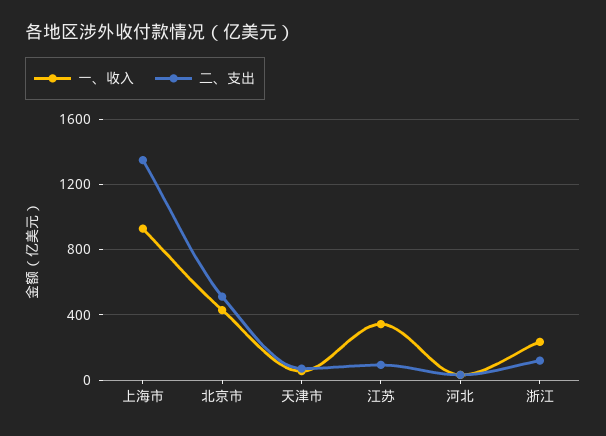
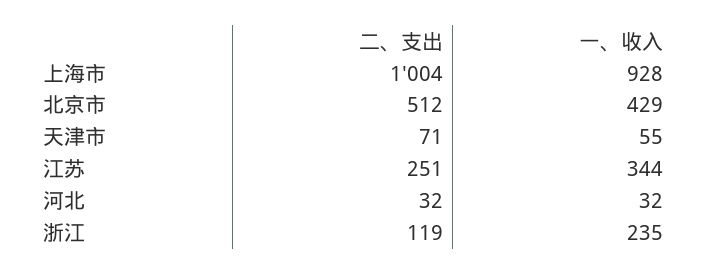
  {
    "一、收入": {
      "上海市": 928,
      "北京市": 429,
      "天津市": 55,
      "江苏": 344,
      "河北": 32,
      "浙江": 235
    },
    "二、支出": {
-     "上海市": 1350,
+     "上海市": 1004,
      "北京市": 512,
      "天津市": 71,
-     "江苏": 100,
+     "江苏": 251,
      "河北": 32,
      "浙江": 119
    }
  }

